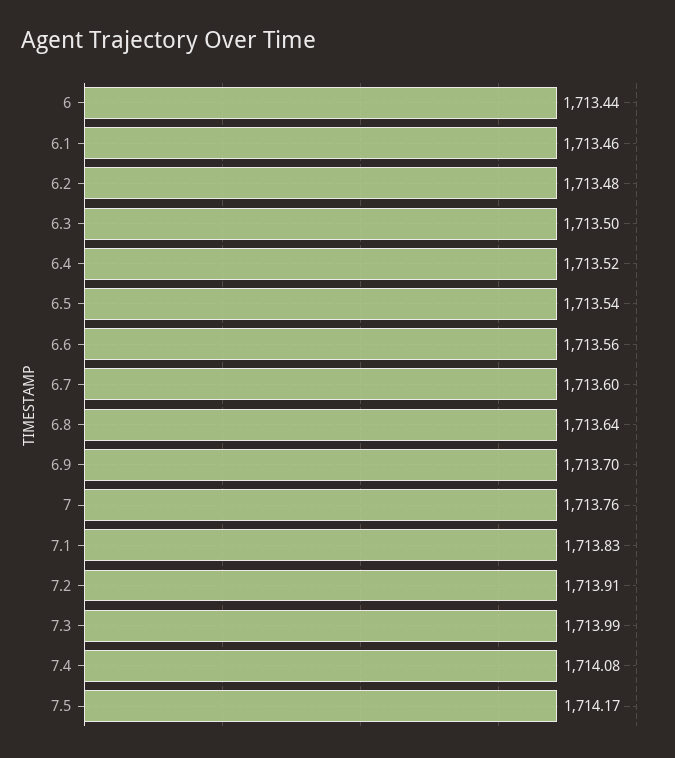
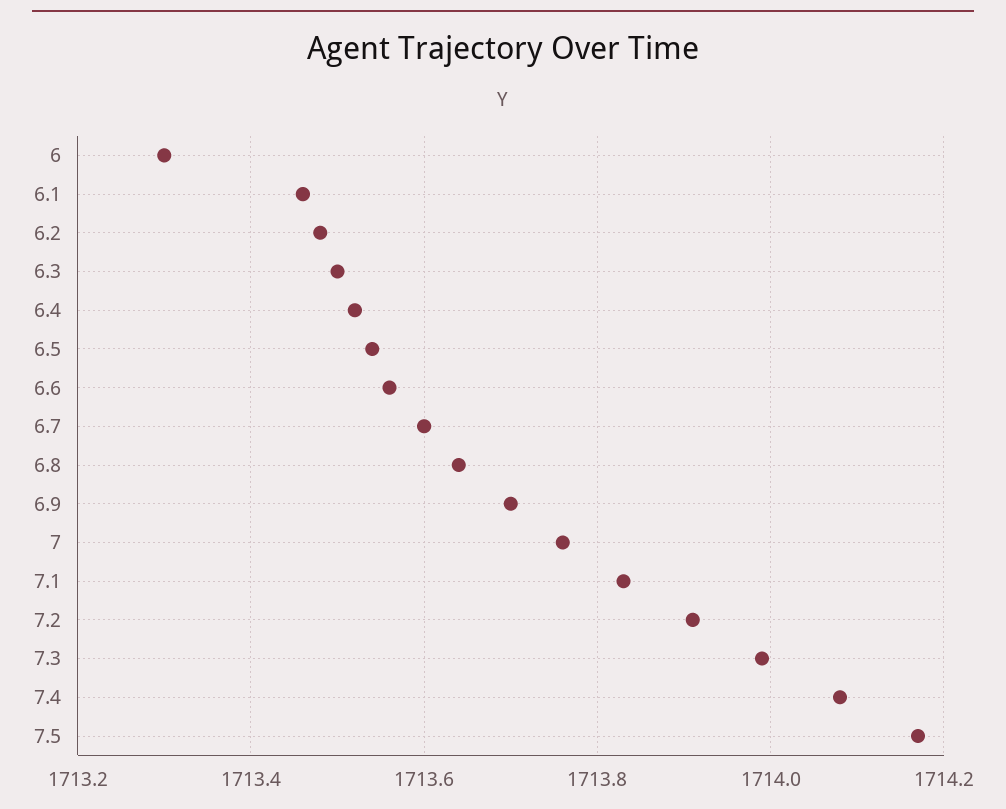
  {
-   "6": 1713.44,
+   "6": 1713.3,
    "6.1": 1713.46,
    "6.2": 1713.48,
    "6.3": 1713.5,
    "6.4": 1713.52,
    "6.5": 1713.54,
    "6.6": 1713.56,
    "6.7": 1713.6,
    "6.8": 1713.64,
    "6.9": 1713.7,
    "7": 1713.76,
    "7.1": 1713.83,
    "7.2": 1713.91,
    "7.3": 1713.99,
    "7.4": 1714.08,
    "7.5": 1714.17
  }

